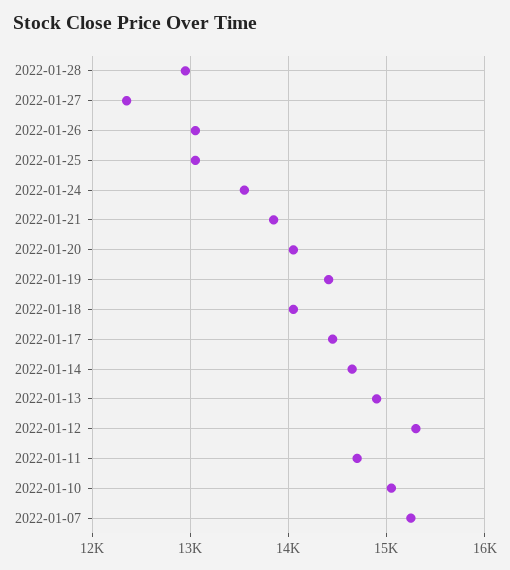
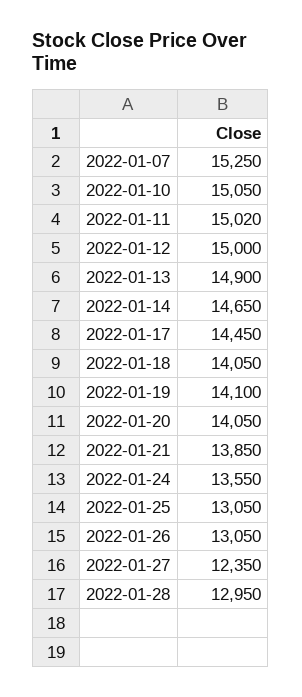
  {
    "2022-01-28": 12950,
    "2022-01-27": 12350,
    "2022-01-26": 13050,
    "2022-01-25": 13050,
    "2022-01-24": 13550,
    "2022-01-21": 13850,
    "2022-01-20": 14050,
-   "2022-01-19": 14400,
+   "2022-01-19": 14100,
    "2022-01-18": 14050,
    "2022-01-17": 14450,
    "2022-01-14": 14650,
    "2022-01-13": 14900,
-   "2022-01-12": 15300,
+   "2022-01-12": 15000,
-   "2022-01-11": 14700,
+   "2022-01-11": 15020,
    "2022-01-10": 15050,
    "2022-01-07": 15250
  }

